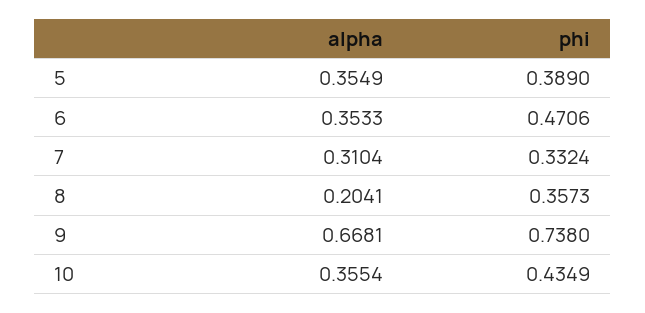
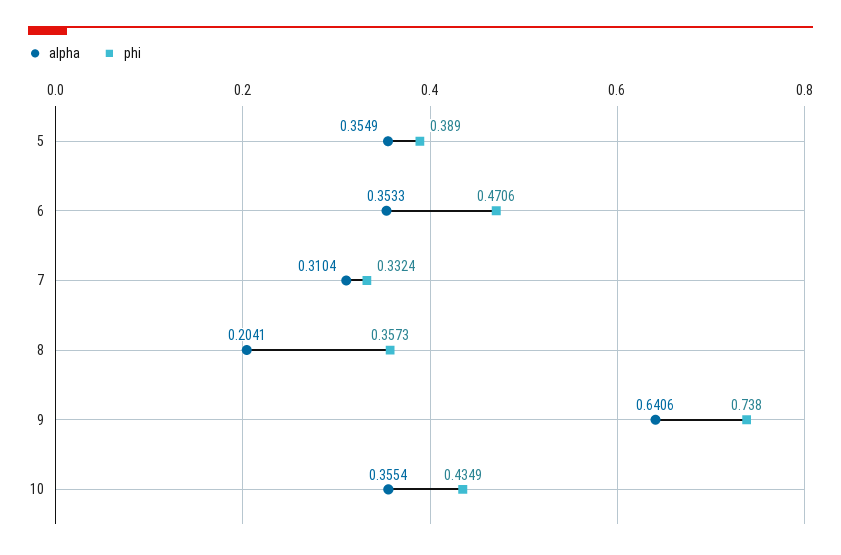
  {
    "alpha": {
      "5": 0.3549,
      "6": 0.3533,
      "7": 0.3104,
      "8": 0.2041,
-     "9": 0.6681,
+     "9": 0.6406,
      "10": 0.3554
    },
    "phi": {
      "5": 0.389,
      "6": 0.4706,
      "7": 0.3324,
      "8": 0.3573,
      "9": 0.738,
      "10": 0.4349
    }
  }

